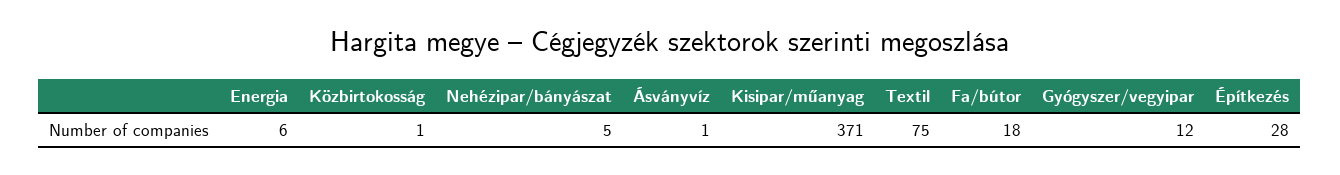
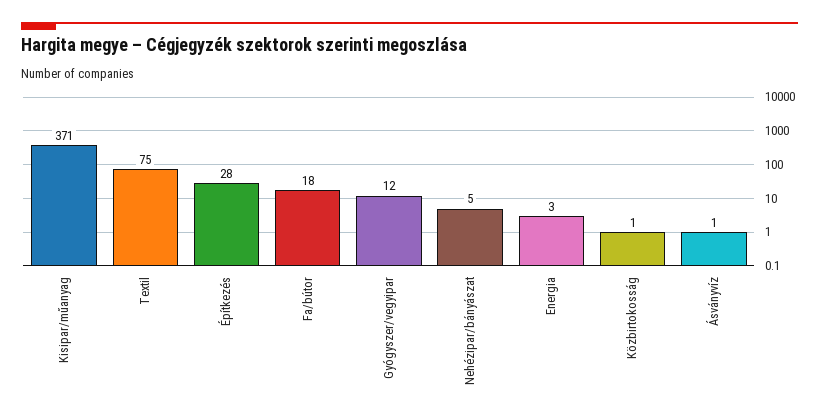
  {
-   "Energia": 6,
+   "Energia": 3,
    "Közbirtokosság": 1,
    "Nehézipar/bányászat": 5,
    "Ásványvíz": 1,
    "Kisipar/műanyag": 371,
    "Textil": 75,
    "Fa/bútor": 18,
    "Gyógyszer/vegyipar": 12,
    "Építkezés": 28
  }

